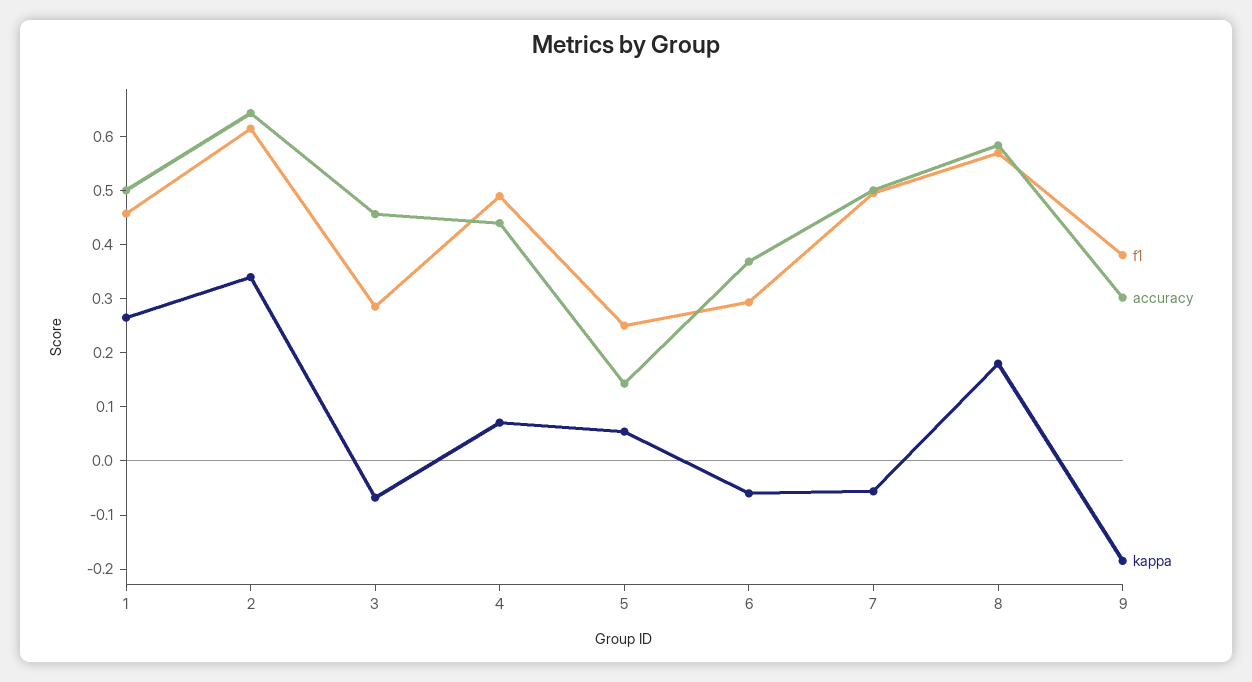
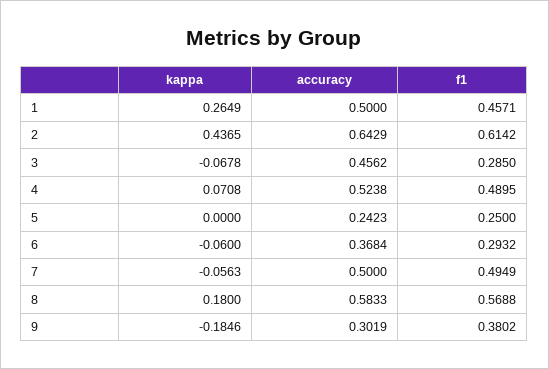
  {
    "f1": {
      "1": 0.4571,
      "2": 0.6142,
      "3": 0.285,
      "4": 0.4895,
      "5": 0.25,
      "6": 0.2932,
      "7": 0.4949,
      "8": 0.5688,
      "9": 0.3802
    },
    "accuracy": {
      "1": 0.5,
      "2": 0.6429,
      "3": 0.4562,
-     "4": 0.44,
+     "4": 0.5238,
-     "5": 0.14,
+     "5": 0.2423,
      "6": 0.3684,
      "7": 0.5,
      "8": 0.5833,
      "9": 0.3019
    },
    "kappa": {
      "1": 0.2649,
-     "2": 0.34,
+     "2": 0.4365,
      "3": -0.0678,
      "4": 0.0708,
-     "5": 0.06,
+     "5": 0,
      "6": -0.06,
      "7": -0.0563,
      "8": 0.18,
      "9": -0.1846
    }
  }

